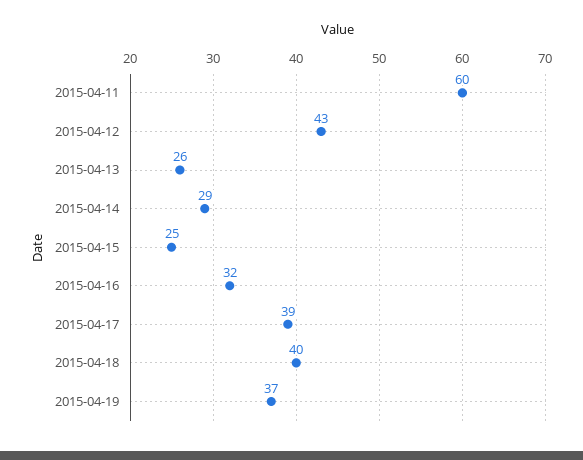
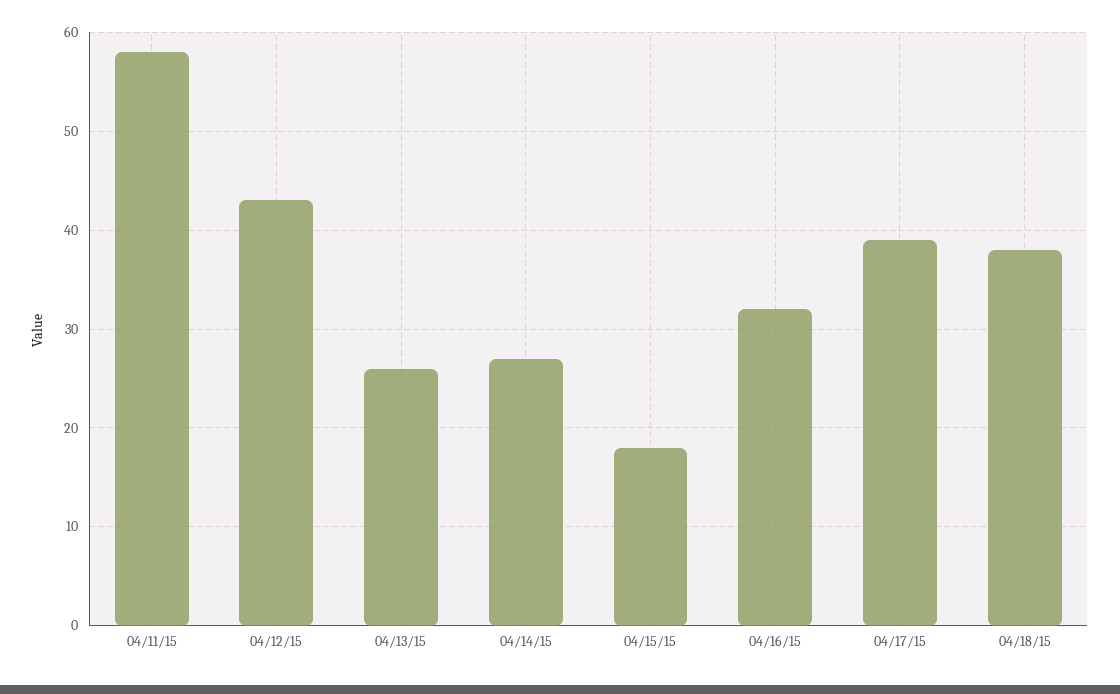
  {
-   "2015-04-11": 60,
+   "2015-04-11": 58,
    "2015-04-12": 43,
    "2015-04-13": 26,
-   "2015-04-14": 29,
+   "2015-04-14": 27,
-   "2015-04-15": 25,
+   "2015-04-15": 18,
    "2015-04-16": 32,
    "2015-04-17": 39,
-   "2015-04-18": 40,
+   "2015-04-18": 38
-   "2015-04-19": 37
  }

